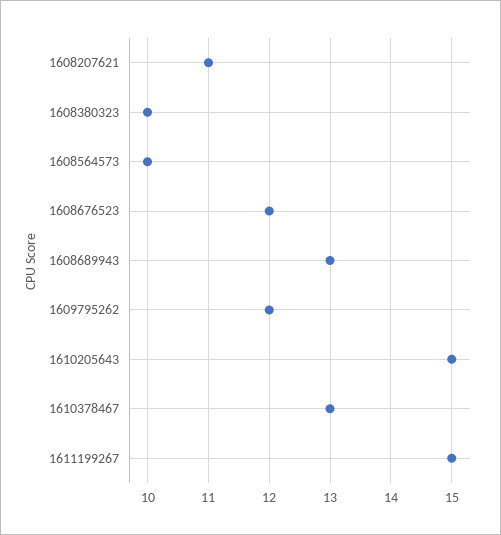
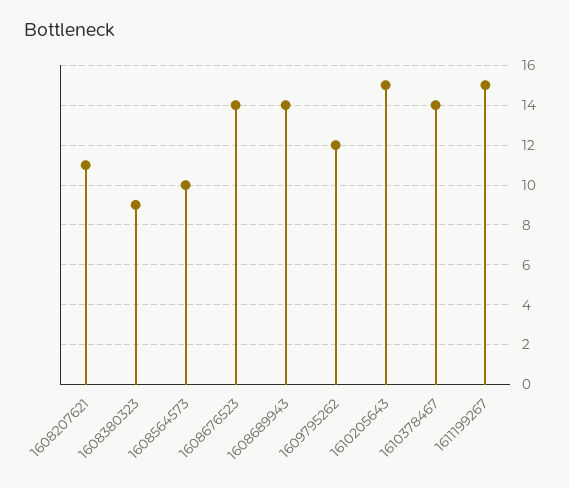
  {
    "1608207621": 11,
-   "1608380323": 10,
+   "1608380323": 9,
    "1608564573": 10,
-   "1608676523": 12,
+   "1608676523": 14,
-   "1608689943": 13,
+   "1608689943": 14,
    "1609795262": 12,
    "1610205643": 15,
-   "1610378467": 13,
+   "1610378467": 14,
    "1611199267": 15
  }

